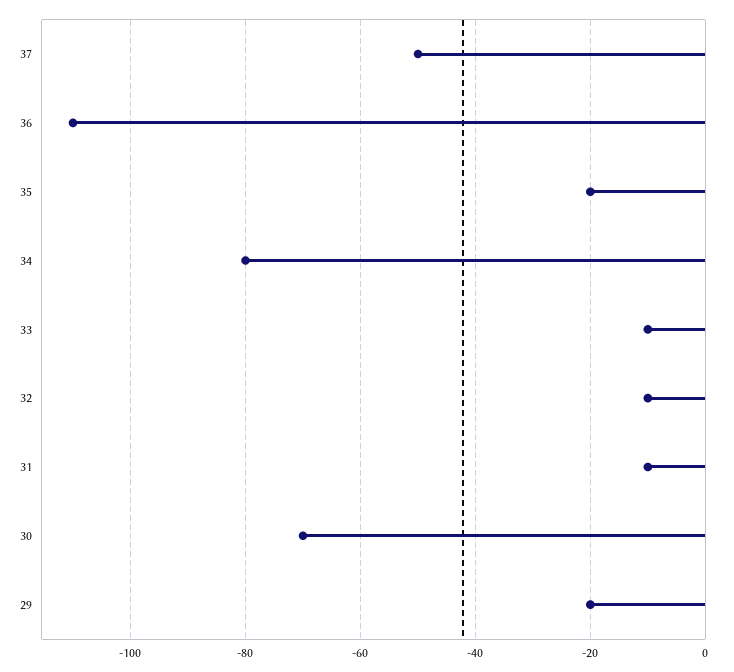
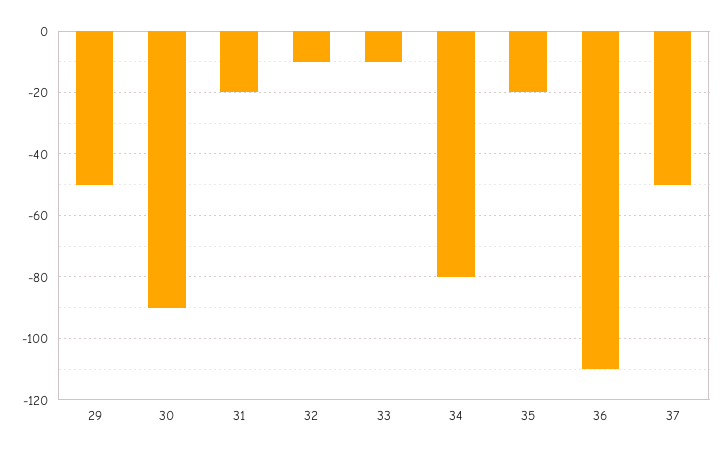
  {
    "37": -50,
    "36": -110,
    "35": -20,
    "34": -80,
    "33": -10,
    "32": -10,
-   "31": -10,
+   "31": -20,
-   "30": -70,
+   "30": -90,
-   "29": -20
+   "29": -50
  }

